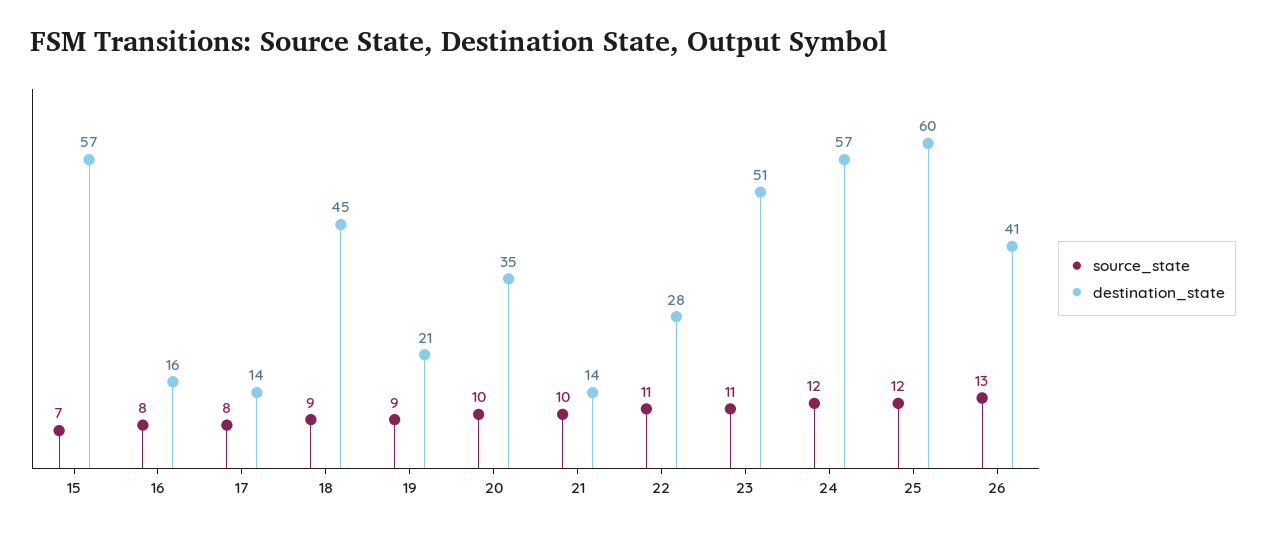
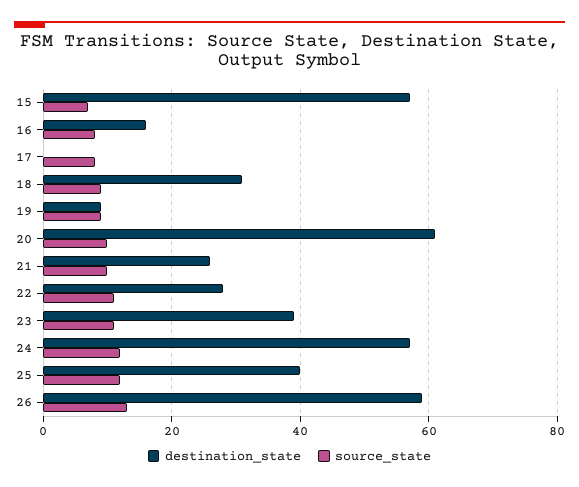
  {
    "source_state": {
      "15": 7,
      "16": 8,
      "17": 8,
      "18": 9,
      "19": 9,
      "20": 10,
      "21": 10,
      "22": 11,
      "23": 11,
      "24": 12,
      "25": 12,
      "26": 13
    },
    "destination_state": {
      "15": 57,
      "16": 16,
-     "17": 14,
+     "17": 0,
-     "18": 45,
+     "18": 30,
-     "19": 21,
+     "19": 10,
-     "20": 35,
+     "20": 60,
-     "21": 14,
+     "21": 25,
      "22": 28,
-     "23": 51,
+     "23": 40,
      "24": 57,
-     "25": 60,
+     "25": 40,
-     "26": 41
+     "26": 60
    }
  }

